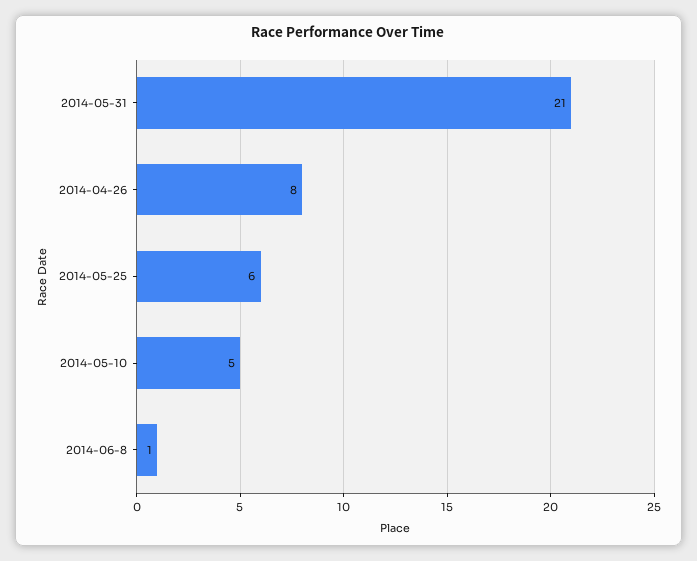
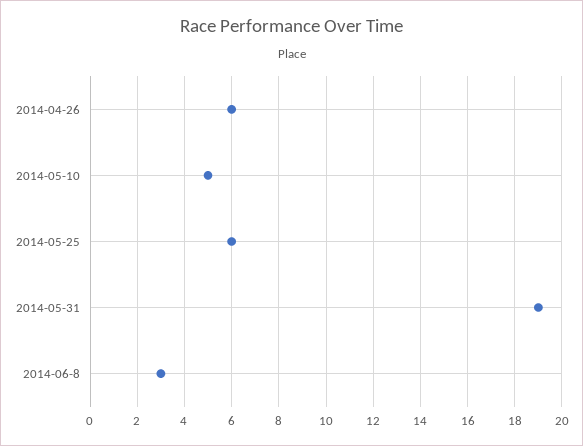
  {
-   "2014-05-31": 21,
+   "2014-05-31": 19,
-   "2014-04-26": 8,
+   "2014-04-26": 6,
    "2014-05-25": 6,
    "2014-05-10": 5,
-   "2014-06-8": 1
+   "2014-06-8": 3
  }

